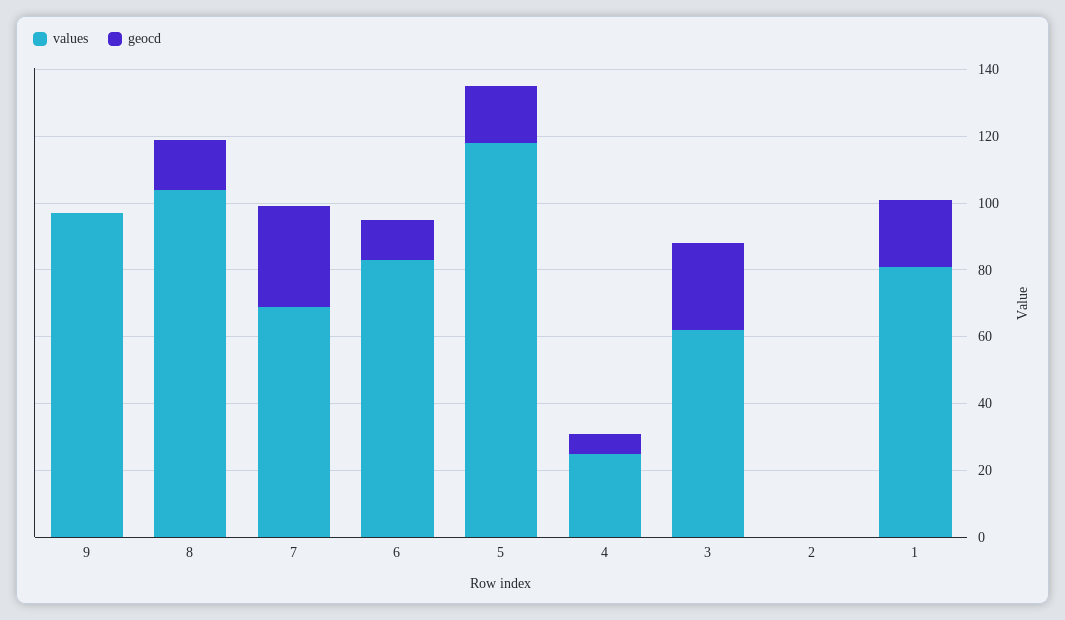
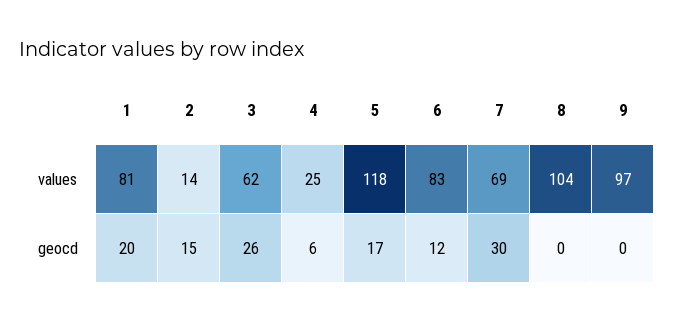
  {
    "values": {
      "9": 97,
      "8": 104,
      "7": 69,
      "6": 83,
      "5": 118,
      "4": 25,
      "3": 62,
-     "2": 0,
+     "2": 14,
      "1": 81
    },
    "geocd": {
      "9": 0,
-     "8": 15,
+     "8": 0,
      "7": 30,
      "6": 12,
      "5": 17,
      "4": 6,
      "3": 26,
-     "2": 0,
+     "2": 15,
      "1": 20
    }
  }

